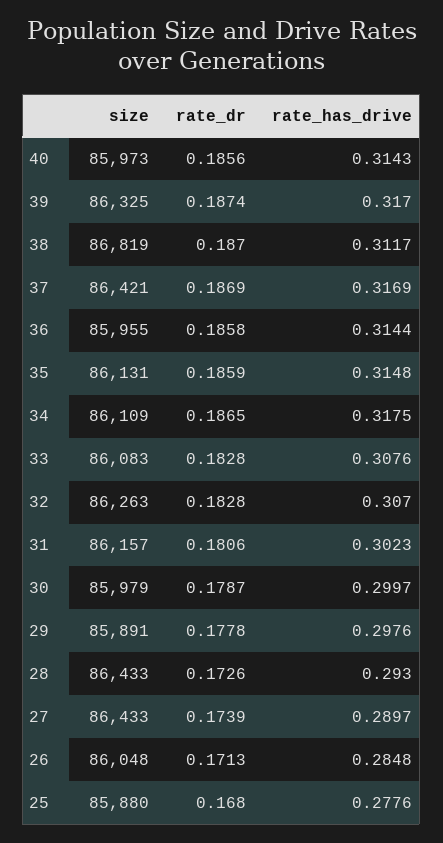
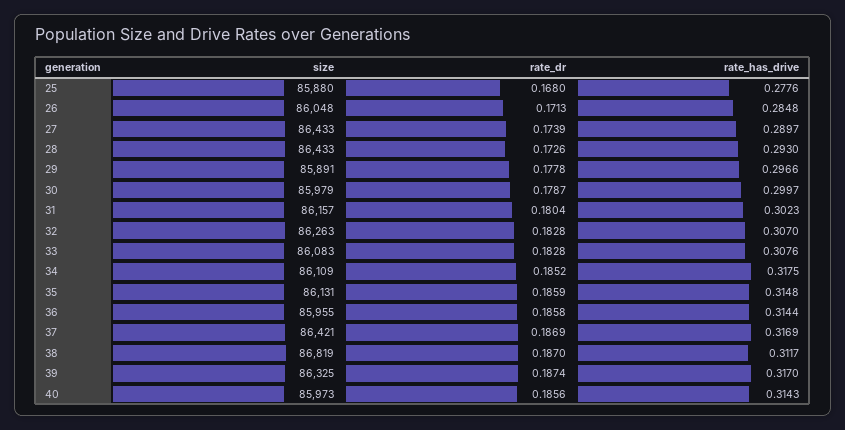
  {
    "size": {
      "40": 85973,
      "39": 86325,
      "38": 86819,
      "37": 86421,
      "36": 85955,
      "35": 86131,
      "34": 86109,
      "33": 86083,
      "32": 86263,
      "31": 86157,
      "30": 85979,
      "29": 85891,
      "28": 86433,
      "27": 86433,
      "26": 86048,
      "25": 85880
    },
    "rate_dr": {
      "40": 0.1856,
      "39": 0.1874,
      "38": 0.187,
      "37": 0.1869,
      "36": 0.1858,
      "35": 0.1859,
-     "34": 0.1865,
+     "34": 0.1852,
      "33": 0.1828,
      "32": 0.1828,
-     "31": 0.1806,
+     "31": 0.1804,
      "30": 0.1787,
      "29": 0.1778,
      "28": 0.1726,
      "27": 0.1739,
      "26": 0.1713,
      "25": 0.168
    },
    "rate_has_drive": {
      "40": 0.3143,
      "39": 0.317,
      "38": 0.3117,
      "37": 0.3169,
      "36": 0.3144,
      "35": 0.3148,
      "34": 0.3175,
      "33": 0.3076,
      "32": 0.307,
      "31": 0.3023,
      "30": 0.2997,
-     "29": 0.2976,
+     "29": 0.2966,
      "28": 0.293,
      "27": 0.2897,
      "26": 0.2848,
      "25": 0.2776
    }
  }

